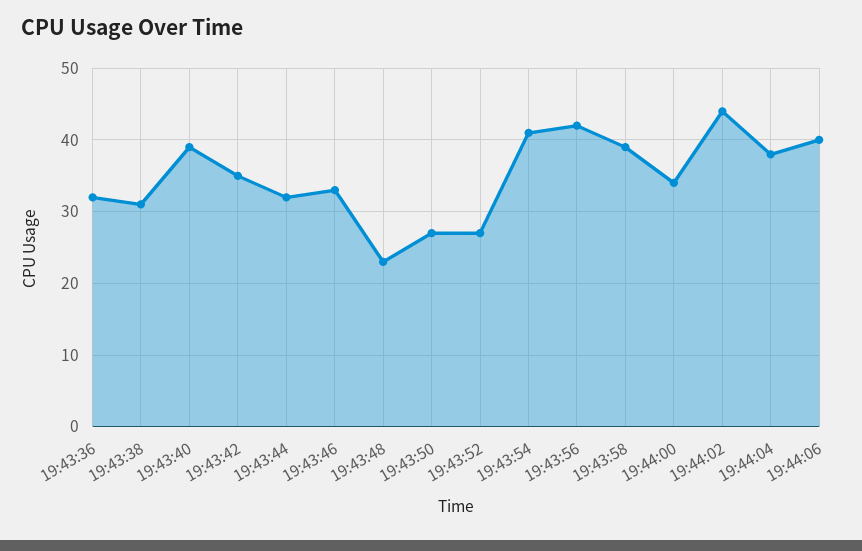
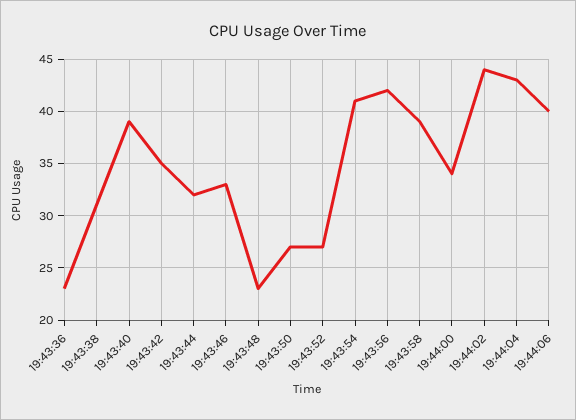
  {
-   "19:43:36": 32,
+   "19:43:36": 23,
    "19:43:38": 31,
    "19:43:40": 39,
    "19:43:42": 35,
    "19:43:44": 32,
    "19:43:46": 33,
    "19:43:48": 23,
    "19:43:50": 27,
    "19:43:52": 27,
    "19:43:54": 41,
    "19:43:56": 42,
    "19:43:58": 39,
    "19:44:00": 34,
    "19:44:02": 44,
-   "19:44:04": 38,
+   "19:44:04": 43,
    "19:44:06": 40
  }

